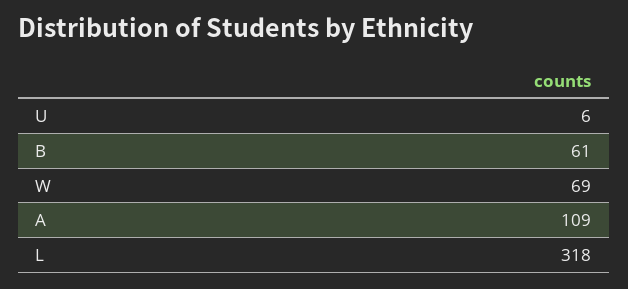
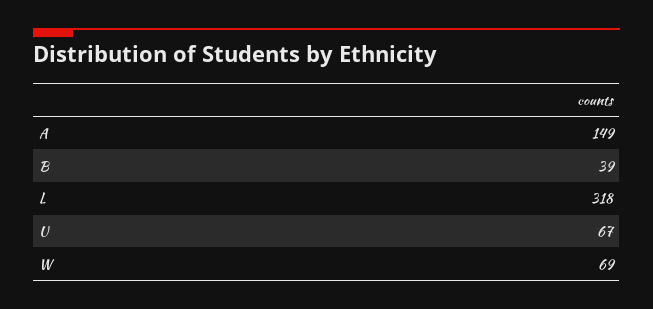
  {
-   "U": 6,
+   "U": 67,
-   "B": 61,
+   "B": 39,
    "W": 69,
-   "A": 109,
+   "A": 149,
    "L": 318
  }

